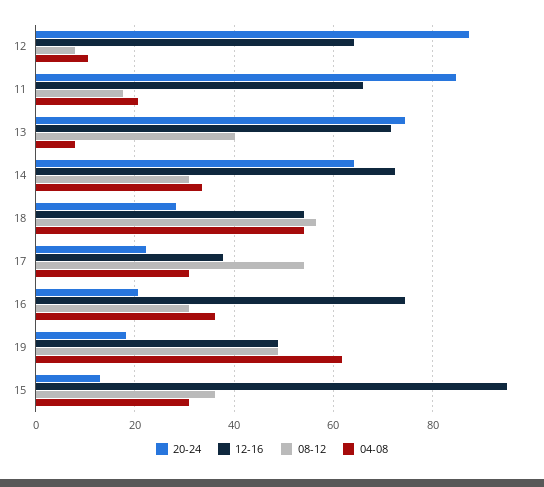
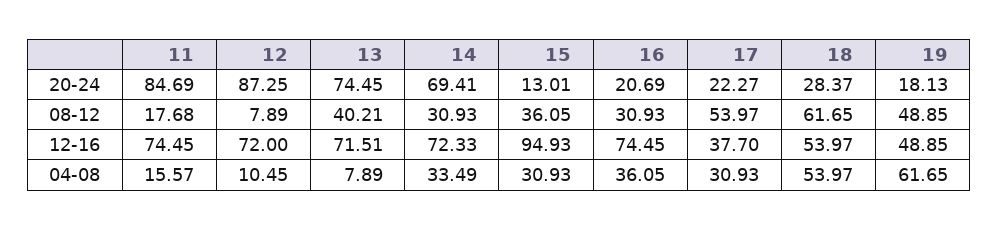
  {
    "20-24": {
      "12": 87.25,
      "11": 84.69,
      "13": 74.45,
-     "14": 64,
+     "14": 69.41,
      "18": 28.37,
      "17": 22.27,
      "16": 20.69,
      "19": 18.13,
      "15": 13.01
    },
    "12-16": {
-     "12": 64,
+     "12": 72,
-     "11": 66,
+     "11": 74.45,
      "13": 71.51,
      "14": 72.33,
      "18": 53.97,
      "17": 37.7,
      "16": 74.45,
      "19": 48.85,
      "15": 94.93
    },
    "08-12": {
      "12": 7.89,
      "11": 17.68,
      "13": 40.21,
      "14": 30.93,
-     "18": 56,
+     "18": 61.65,
      "17": 53.97,
      "16": 30.93,
      "19": 48.85,
      "15": 36.05
    },
    "04-08": {
      "12": 10.45,
-     "11": 20,
+     "11": 15.57,
      "13": 7.89,
      "14": 33.49,
      "18": 53.97,
      "17": 30.93,
      "16": 36.05,
      "19": 61.65,
      "15": 30.93
    }
  }

